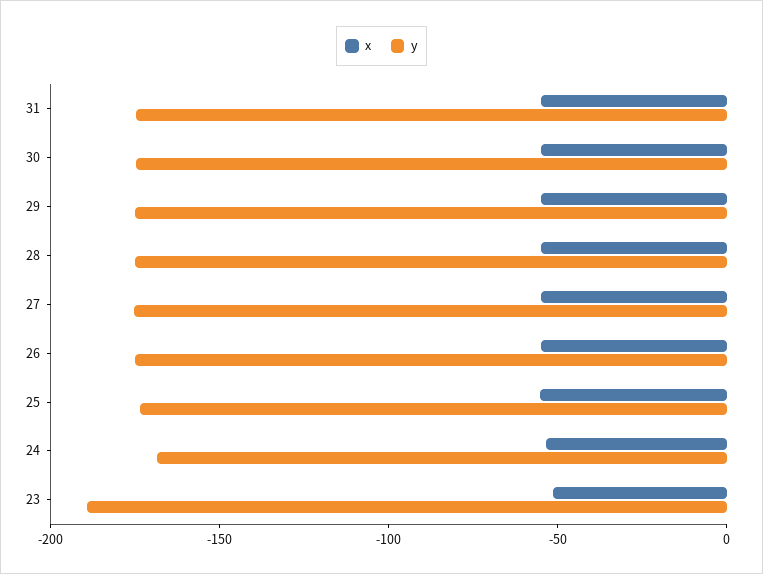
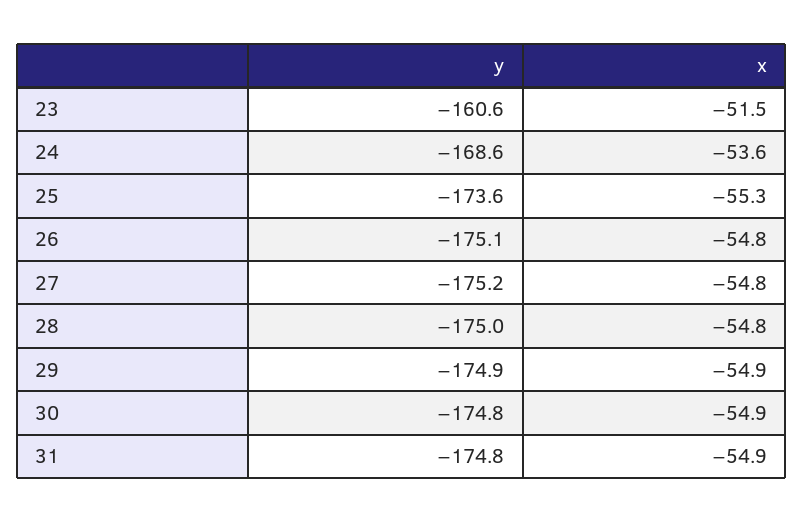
  {
    "x": {
      "31": -54.9,
      "30": -54.9,
      "29": -54.9,
      "28": -54.8,
      "27": -54.8,
      "26": -54.8,
      "25": -55.3,
      "24": -53.6,
      "23": -51.5
    },
    "y": {
      "31": -174.8,
      "30": -174.8,
      "29": -174.9,
      "28": -175,
      "27": -175.2,
      "26": -175.1,
      "25": -173.6,
      "24": -168.6,
-     "23": -190
+     "23": -160.6
    }
  }

